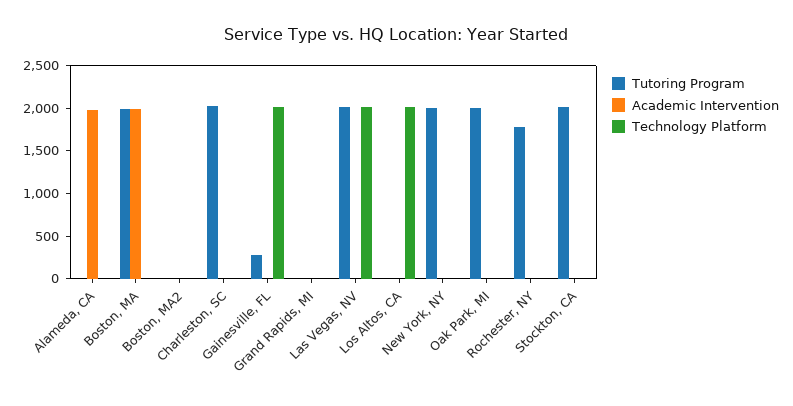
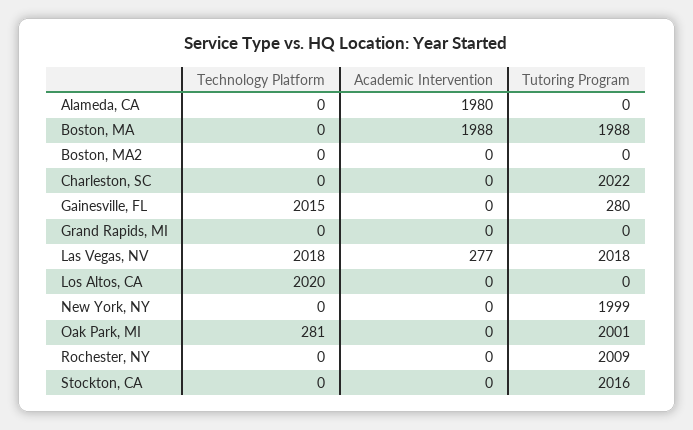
  {
    "Tutoring Program": {
      "Alameda, CA": 0,
      "Boston, MA": 1988,
      "Boston, MA2": 0,
      "Charleston, SC": 2022,
      "Gainesville, FL": 280,
      "Grand Rapids, MI": 0,
      "Las Vegas, NV": 2018,
      "Los Altos, CA": 0,
      "New York, NY": 1999,
      "Oak Park, MI": 2001,
-     "Rochester, NY": 1800,
+     "Rochester, NY": 2009,
      "Stockton, CA": 2016
    },
    "Academic Intervention": {
      "Alameda, CA": 1980,
      "Boston, MA": 1988,
      "Boston, MA2": 0,
      "Charleston, SC": 0,
      "Gainesville, FL": 0,
      "Grand Rapids, MI": 0,
-     "Las Vegas, NV": 0,
+     "Las Vegas, NV": 277,
      "Los Altos, CA": 0,
      "New York, NY": 0,
      "Oak Park, MI": 0,
      "Rochester, NY": 0,
      "Stockton, CA": 0
    },
    "Technology Platform": {
      "Alameda, CA": 0,
      "Boston, MA": 0,
      "Boston, MA2": 0,
      "Charleston, SC": 0,
      "Gainesville, FL": 2015,
      "Grand Rapids, MI": 0,
      "Las Vegas, NV": 2018,
      "Los Altos, CA": 2020,
      "New York, NY": 0,
-     "Oak Park, MI": 0,
+     "Oak Park, MI": 281,
      "Rochester, NY": 0,
      "Stockton, CA": 0
    }
  }

